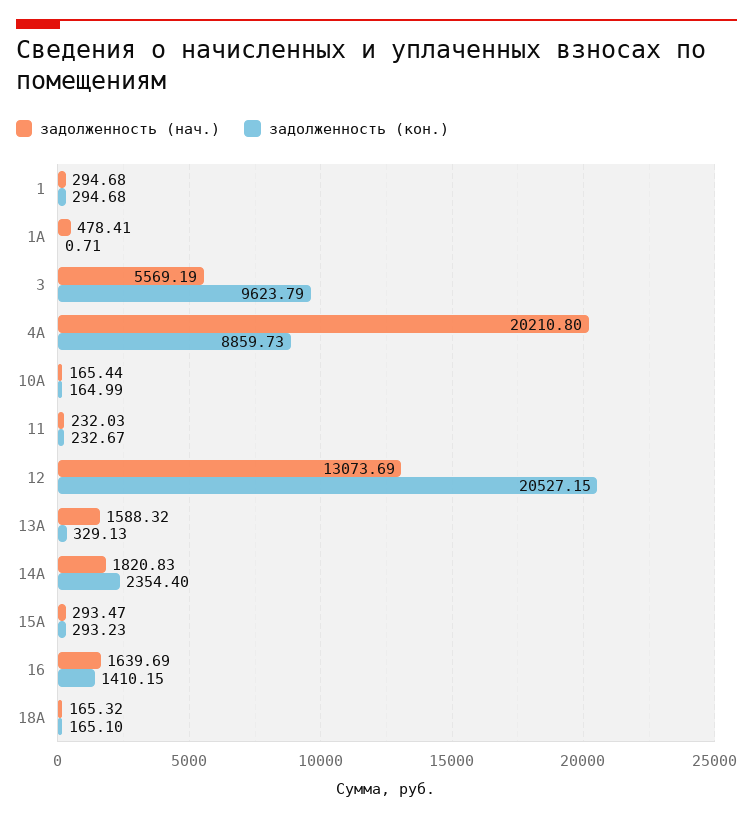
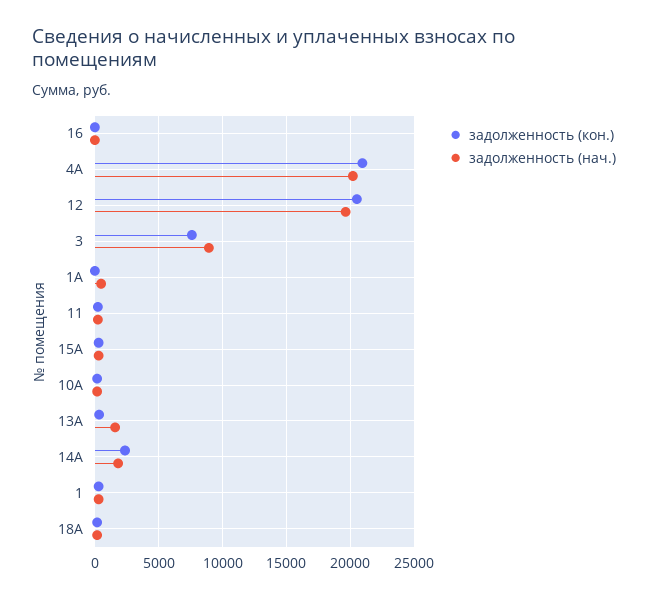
  {
    "задолженность (нач.)": {
      "1": 294.68,
      "1А": 478.41,
-     "3": 5569.19,
+     "3": 9000,
      "4А": 20210.8,
      "10А": 165.44,
      "11": 232.03,
-     "12": 13073.69,
+     "12": 19500,
      "13А": 1588.32,
      "14А": 1820.83,
      "15А": 293.47,
-     "16": 1639.69,
+     "16": 0,
      "18А": 165.32
    },
    "задолженность (кон.)": {
      "1": 294.68,
      "1А": 0.71,
-     "3": 9623.79,
+     "3": 7500,
-     "4А": 8859.73,
+     "4А": 21000,
      "10А": 164.99,
      "11": 232.67,
      "12": 20527.15,
      "13А": 329.13,
      "14А": 2354.4,
      "15А": 293.23,
-     "16": 1410.15,
+     "16": 0,
      "18А": 165.1
    }
  }

